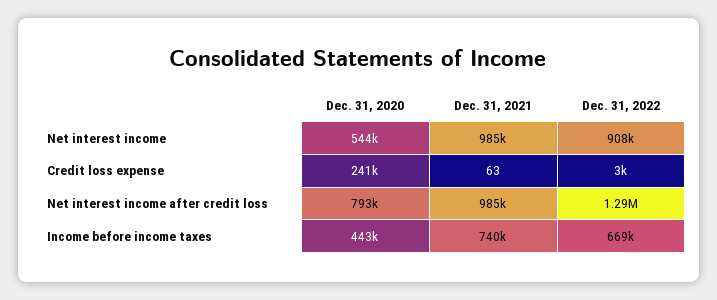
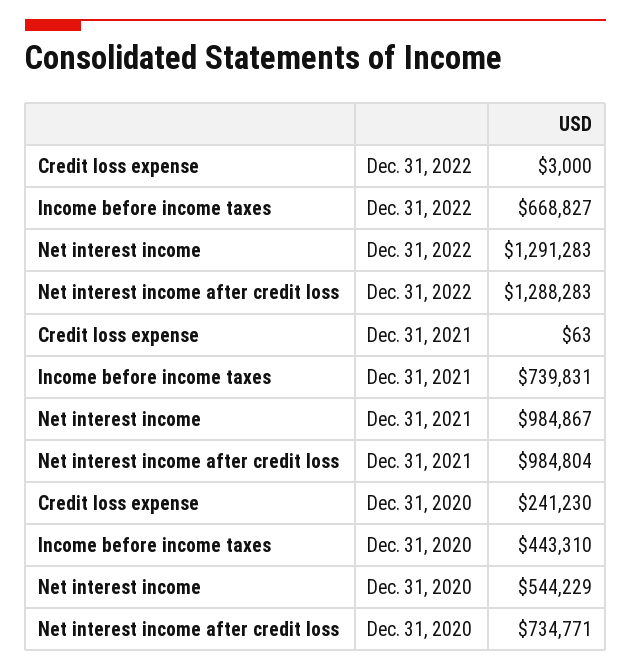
  {
    "Dec. 31, 2020": {
      "Net interest income": 544229,
      "Credit loss expense": 241230,
-     "Net interest income after credit loss": 793000,
+     "Net interest income after credit loss": 734771,
      "Income before income taxes": 443310
    },
    "Dec. 31, 2021": {
      "Net interest income": 984867,
      "Credit loss expense": 63,
      "Net interest income after credit loss": 984804,
      "Income before income taxes": 739831
    },
    "Dec. 31, 2022": {
-     "Net interest income": 908000,
+     "Net interest income": 1291283,
      "Credit loss expense": 3000,
      "Net interest income after credit loss": 1288283,
      "Income before income taxes": 668827
    }
  }

